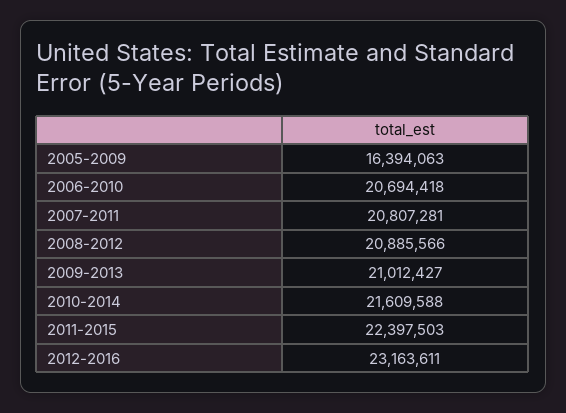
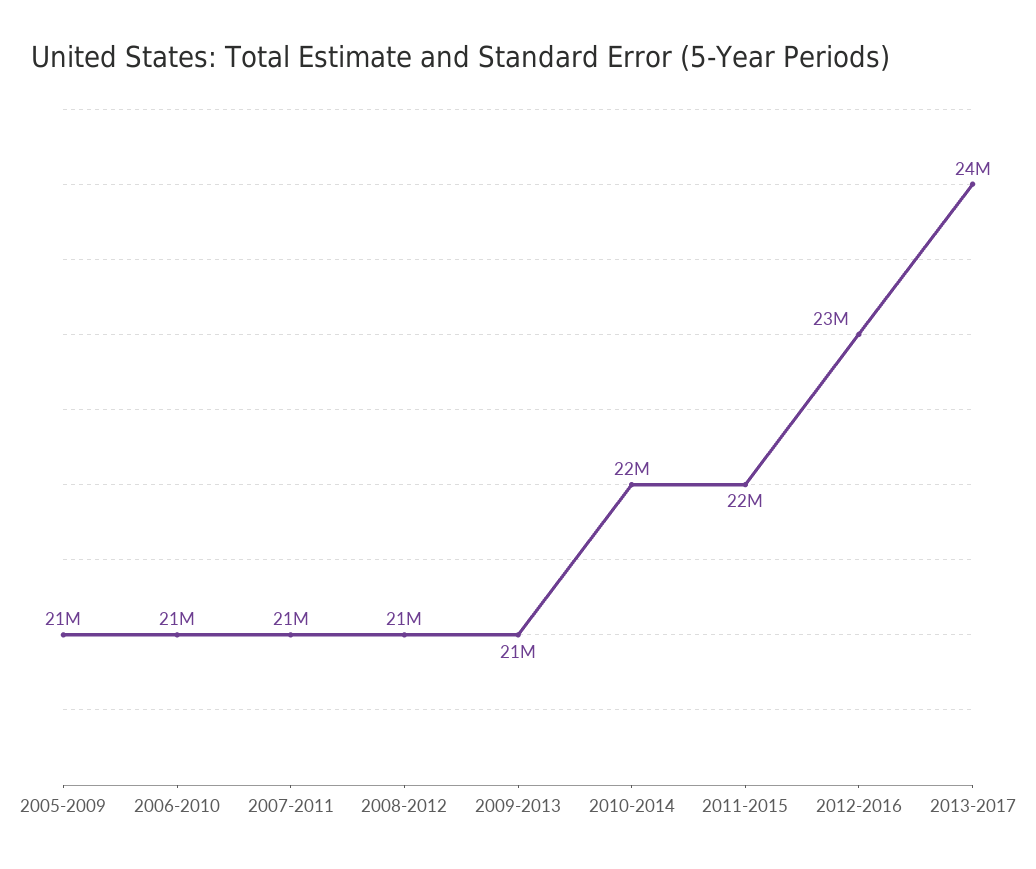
  {
-   "2005-2009": 16394063,
+   "2005-2009": 21000000,
    "2006-2010": 20694418,
    "2007-2011": 20807281,
    "2008-2012": 20885566,
    "2009-2013": 21012427,
    "2010-2014": 21609588,
    "2011-2015": 22397503,
-   "2012-2016": 23163611
+   "2012-2016": 23163611,
+   "2013-2017": 24000000
  }

